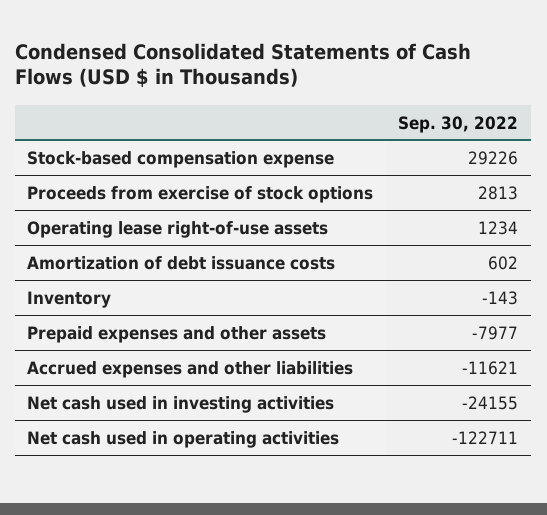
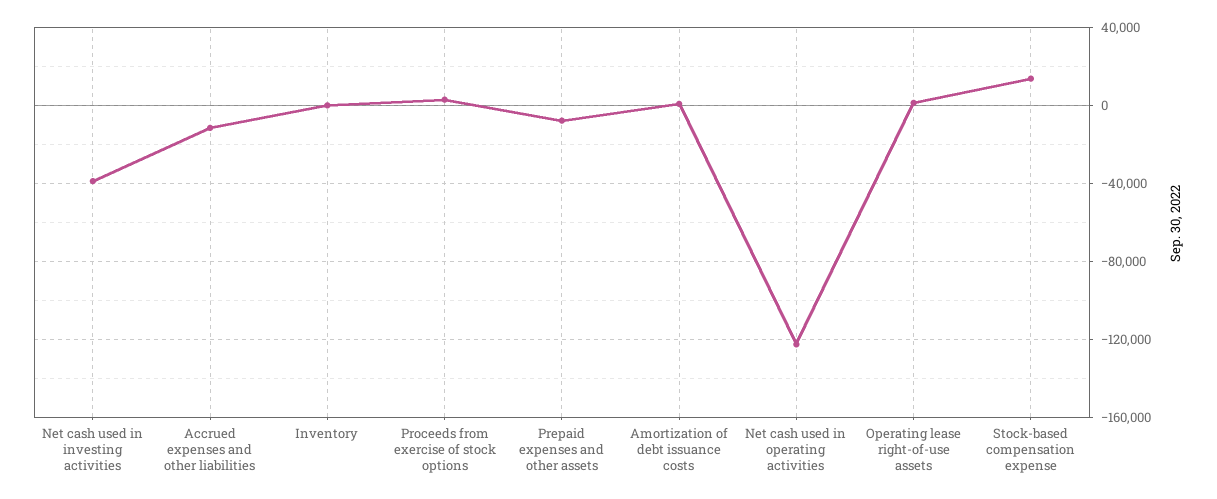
  {
-   "Stock-based compensation expense": 29226,
+   "Stock-based compensation expense": 15000,
    "Proceeds from exercise of stock options": 2813,
    "Operating lease right-of-use assets": 1234,
    "Amortization of debt issuance costs": 602,
    "Inventory": -143,
    "Prepaid expenses and other assets": -7977,
    "Accrued expenses and other liabilities": -11621,
-   "Net cash used in investing activities": -24155,
+   "Net cash used in investing activities": -40000,
    "Net cash used in operating activities": -122711
  }

